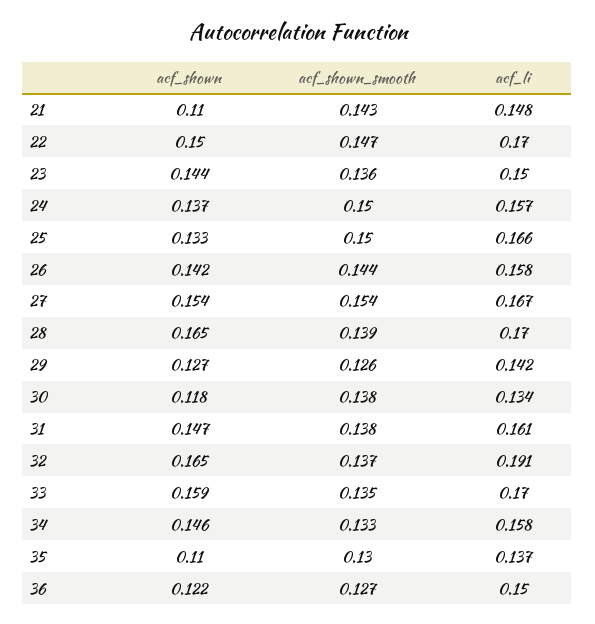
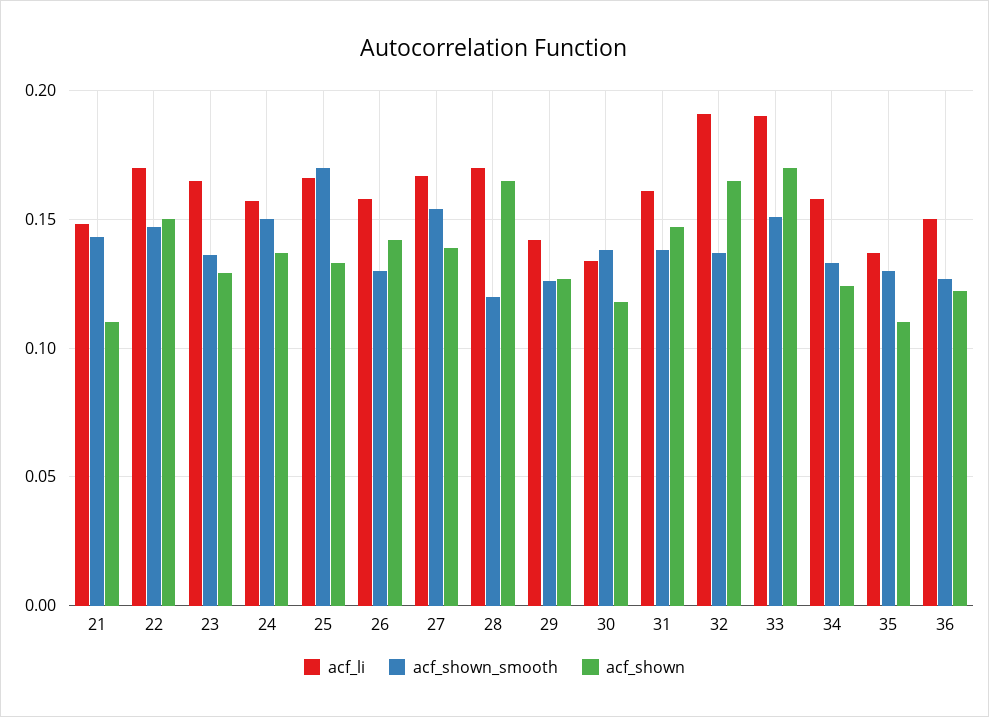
  {
    "acf_shown": {
      "21": 0.11,
      "22": 0.15,
-     "23": 0.144,
+     "23": 0.13,
      "24": 0.137,
      "25": 0.133,
      "26": 0.142,
-     "27": 0.154,
+     "27": 0.14,
      "28": 0.165,
      "29": 0.127,
      "30": 0.118,
      "31": 0.147,
      "32": 0.165,
-     "33": 0.159,
+     "33": 0.17,
-     "34": 0.146,
+     "34": 0.125,
      "35": 0.11,
      "36": 0.122
    },
    "acf_shown_smooth": {
      "21": 0.143,
      "22": 0.147,
      "23": 0.136,
      "24": 0.15,
-     "25": 0.15,
+     "25": 0.17,
-     "26": 0.144,
+     "26": 0.13,
      "27": 0.154,
-     "28": 0.139,
+     "28": 0.12,
      "29": 0.126,
      "30": 0.138,
      "31": 0.138,
      "32": 0.137,
-     "33": 0.135,
+     "33": 0.15,
      "34": 0.133,
      "35": 0.13,
      "36": 0.127
    },
    "acf_li": {
      "21": 0.148,
      "22": 0.17,
-     "23": 0.15,
+     "23": 0.165,
      "24": 0.157,
      "25": 0.166,
      "26": 0.158,
      "27": 0.167,
      "28": 0.17,
      "29": 0.142,
      "30": 0.134,
      "31": 0.161,
      "32": 0.191,
-     "33": 0.17,
+     "33": 0.19,
      "34": 0.158,
      "35": 0.137,
      "36": 0.15
    }
  }

